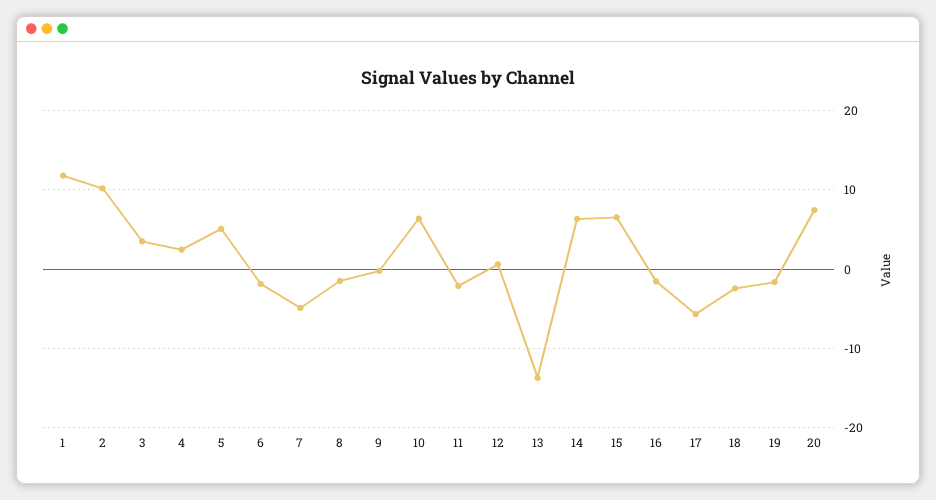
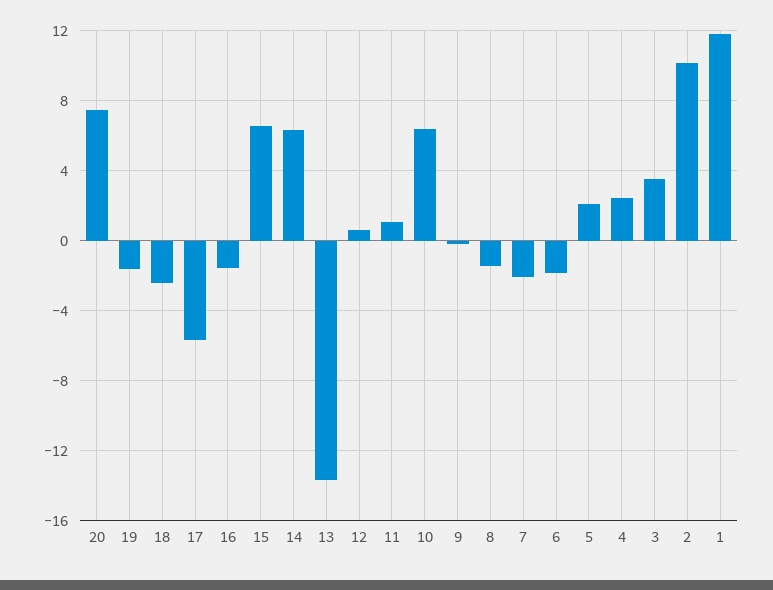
  {
    "1": 12,
    "2": 10,
    "3": 3.5,
    "4": 2.5,
-   "5": 5,
+   "5": 2,
    "6": -2,
-   "7": -5,
+   "7": -2,
    "8": -1.5,
    "9": 0,
    "10": 6.5,
-   "11": -2,
+   "11": 1,
    "12": 0.5,
    "13": -13.5,
    "14": 6.5,
    "15": 6.5,
    "16": -1.5,
    "17": -5.5,
    "18": -2.5,
    "19": -1.5,
    "20": 7.5
  }

